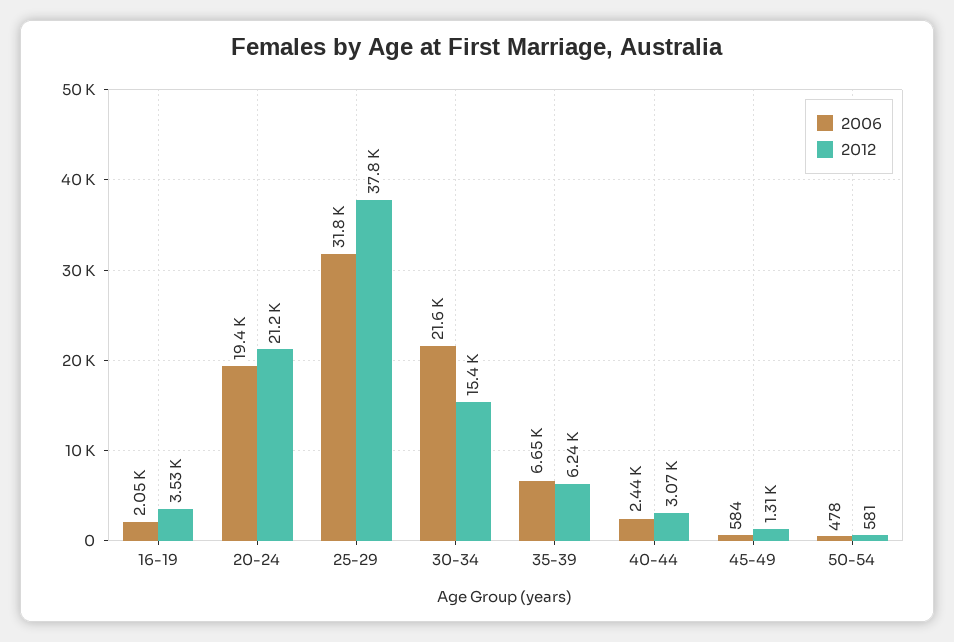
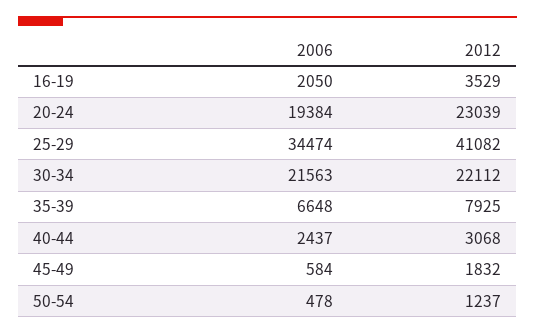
  {
    "2006": {
      "16-19": 2050,
      "20-24": 19384,
-     "25-29": 31800,
+     "25-29": 34474,
      "30-34": 21563,
      "35-39": 6648,
      "40-44": 2437,
      "45-49": 584,
      "50-54": 478
    },
    "2012": {
      "16-19": 3529,
-     "20-24": 21200,
+     "20-24": 23039,
-     "25-29": 37800,
+     "25-29": 41082,
-     "30-34": 15400,
+     "30-34": 22112,
-     "35-39": 6240,
+     "35-39": 7925,
      "40-44": 3068,
-     "45-49": 1310,
+     "45-49": 1832,
-     "50-54": 581
+     "50-54": 1237
    }
  }

